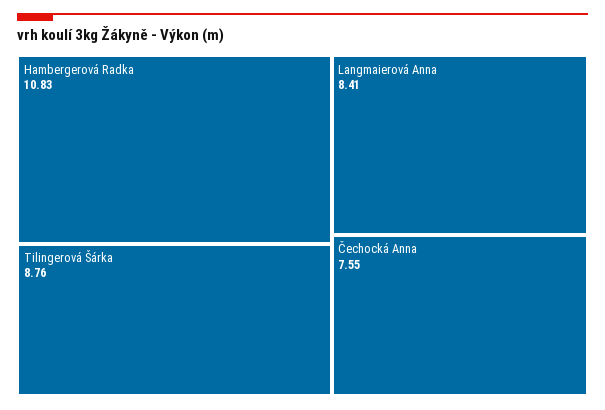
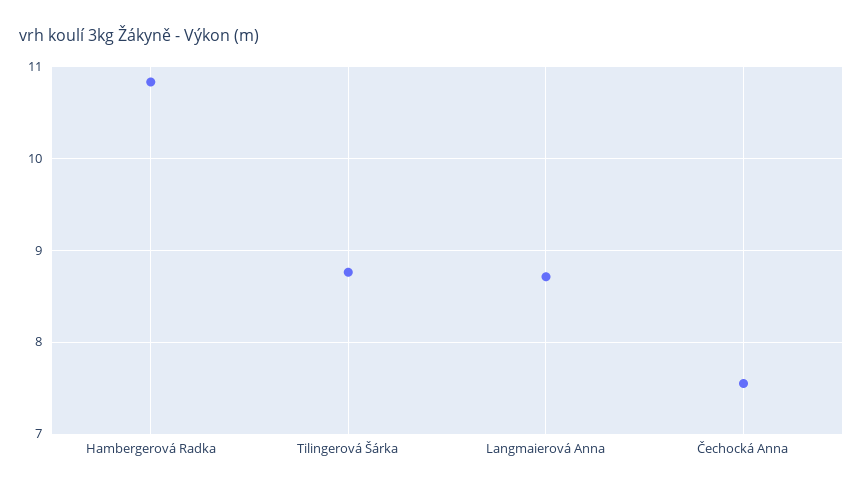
  {
    "Hambergerová Radka": 10.83,
    "Tilingerová Šárka": 8.76,
-   "Langmaierová Anna": 8.41,
+   "Langmaierová Anna": 8.7,
    "Čechocká Anna": 7.55
  }

